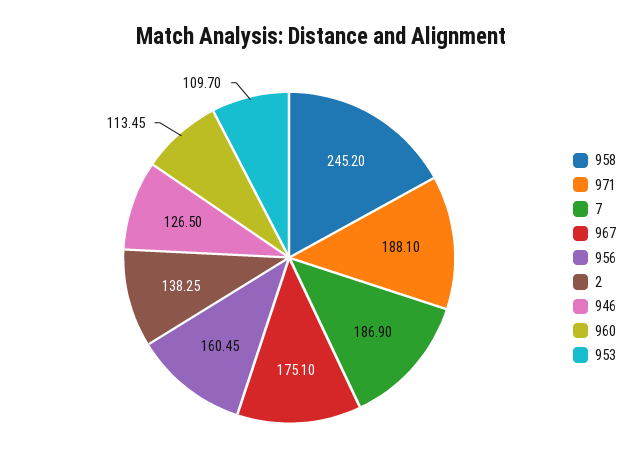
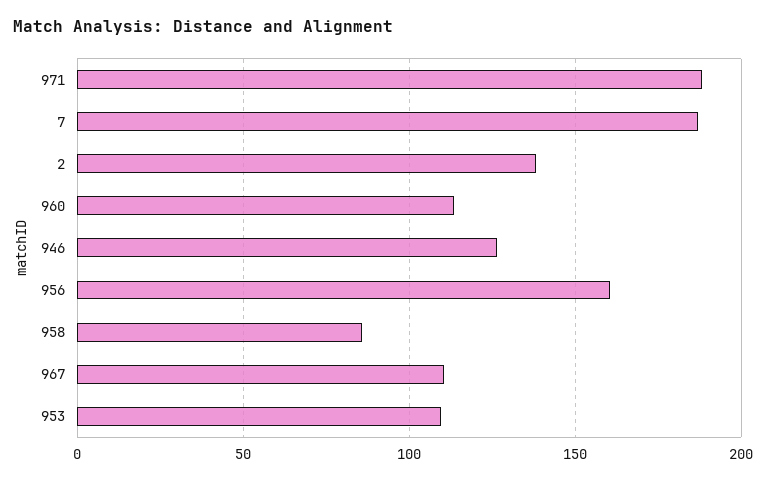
  {
-   "958": 245.2,
+   "958": 85,
    "971": 188.1,
    "7": 186.9,
-   "967": 175.1,
+   "967": 110,
    "956": 160.45,
    "2": 138.25,
    "946": 126.5,
    "960": 113.45,
    "953": 109.7
  }

